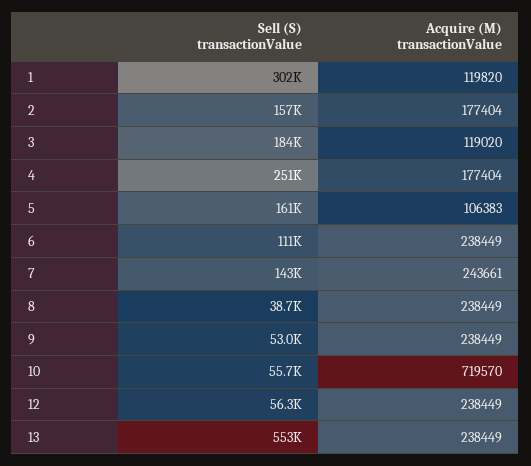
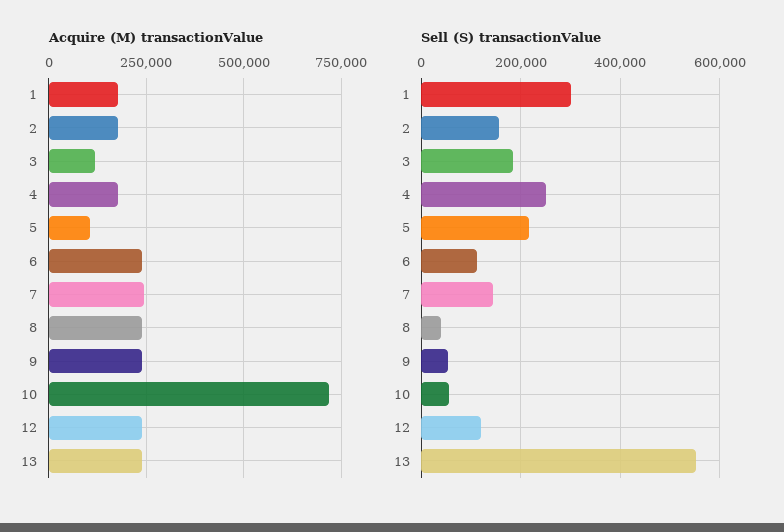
  {
    "Sell (S) transactionValue": {
      "1": 302000,
      "2": 157000,
      "3": 184000,
      "4": 251000,
-     "5": 161000,
+     "5": 220000,
      "6": 111000,
      "7": 143000,
      "8": 38700,
      "9": 53000,
      "10": 55700,
-     "12": 56300,
+     "12": 120000,
      "13": 553000
    },
    "Acquire (M) transactionValue": {
-     "1": 119820,
+     "1": 175000,
      "2": 177404,
      "3": 119020,
      "4": 177404,
      "5": 106383,
      "6": 238449,
      "7": 243661,
      "8": 238449,
      "9": 238449,
      "10": 719570,
      "12": 238449,
      "13": 238449
    }
  }

